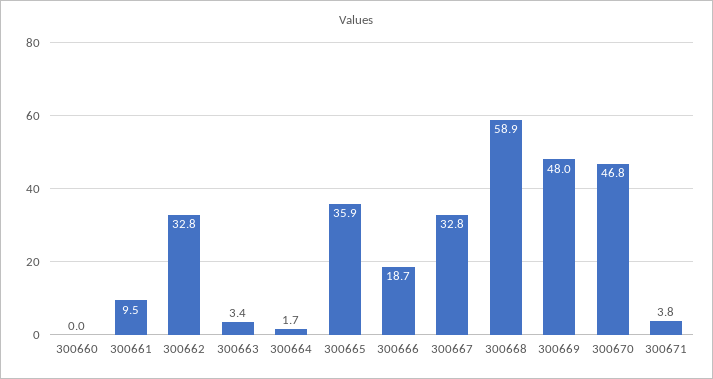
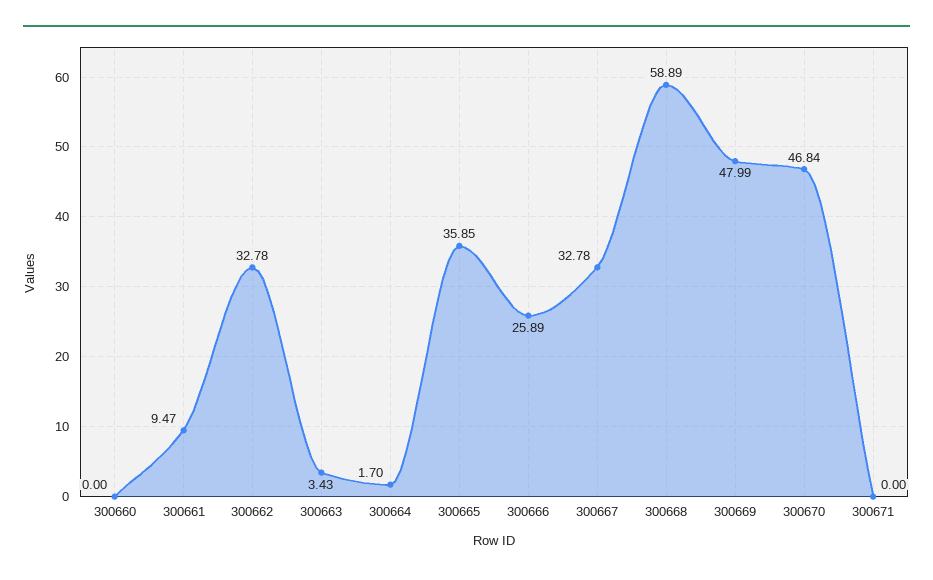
  {
    "300660": 0,
    "300661": 9.47,
    "300662": 32.78,
    "300663": 3.43,
    "300664": 1.7,
    "300665": 35.85,
-   "300666": 18.7,
+   "300666": 25.89,
    "300667": 32.78,
    "300668": 58.89,
    "300669": 47.99,
    "300670": 46.84,
-   "300671": 3.8
+   "300671": 0
  }

